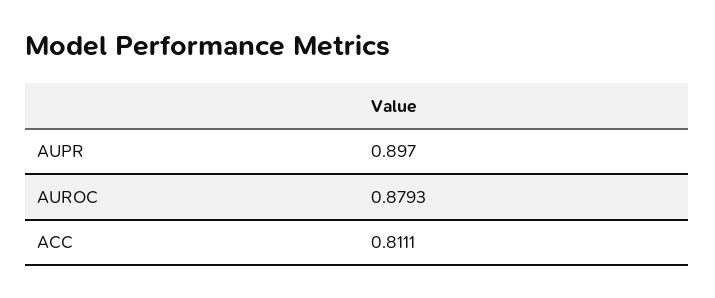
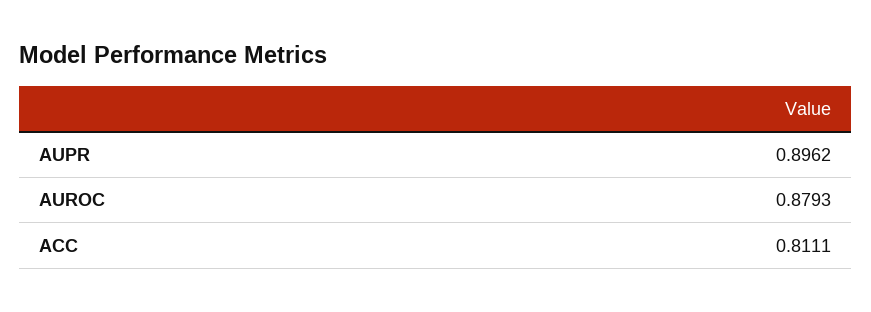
  {
-   "AUPR": 0.897,
+   "AUPR": 0.8962,
    "AUROC": 0.8793,
    "ACC": 0.8111
  }

